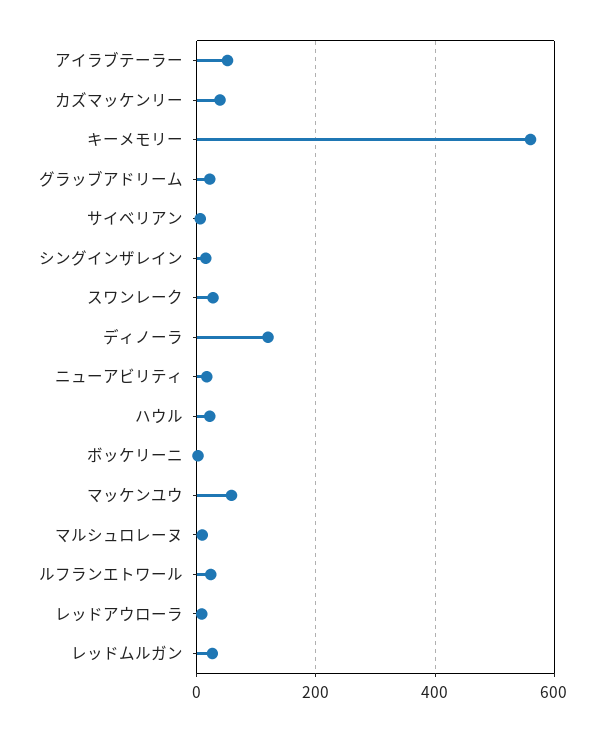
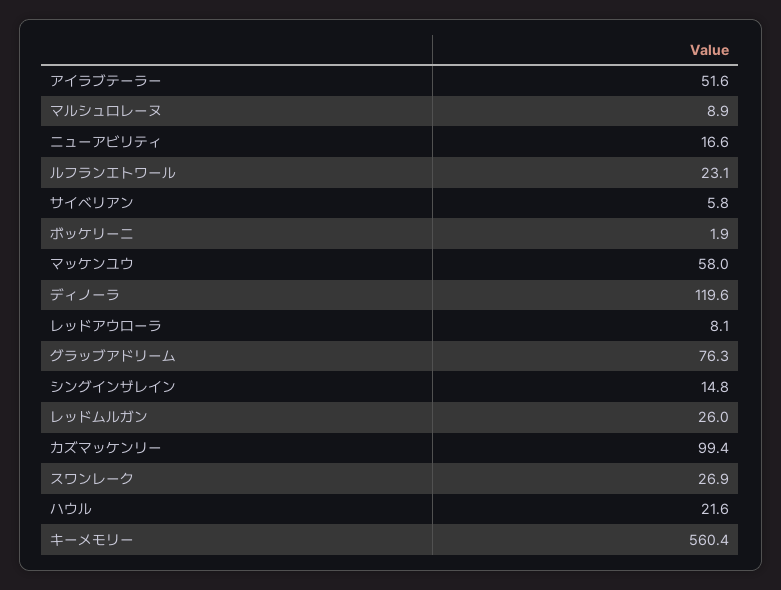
  {
    "アイラブテーラー": 51.6,
-   "カズマッケンリー": 40,
+   "カズマッケンリー": 99.4,
    "キーメモリー": 560.4,
-   "グラッブアドリーム": 20,
+   "グラッブアドリーム": 76.3,
    "サイベリアン": 5.8,
    "シングインザレイン": 14.8,
    "スワンレーク": 26.9,
    "ディノーラ": 119.6,
    "ニューアビリティ": 16.6,
    "ハウル": 21.6,
    "ボッケリーニ": 1.9,
    "マッケンユウ": 58,
    "マルシュロレーヌ": 8.9,
    "ルフランエトワール": 23.1,
    "レッドアウローラ": 8.1,
    "レッドムルガン": 26
  }

